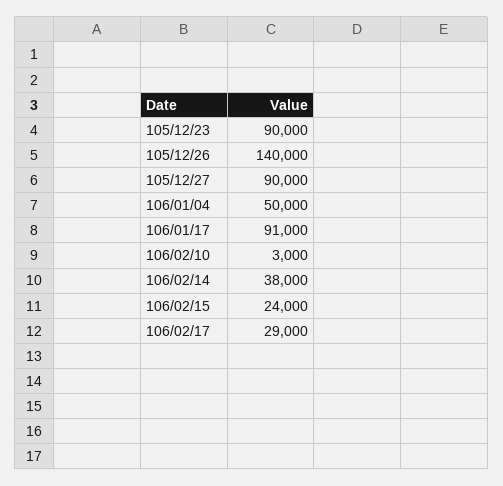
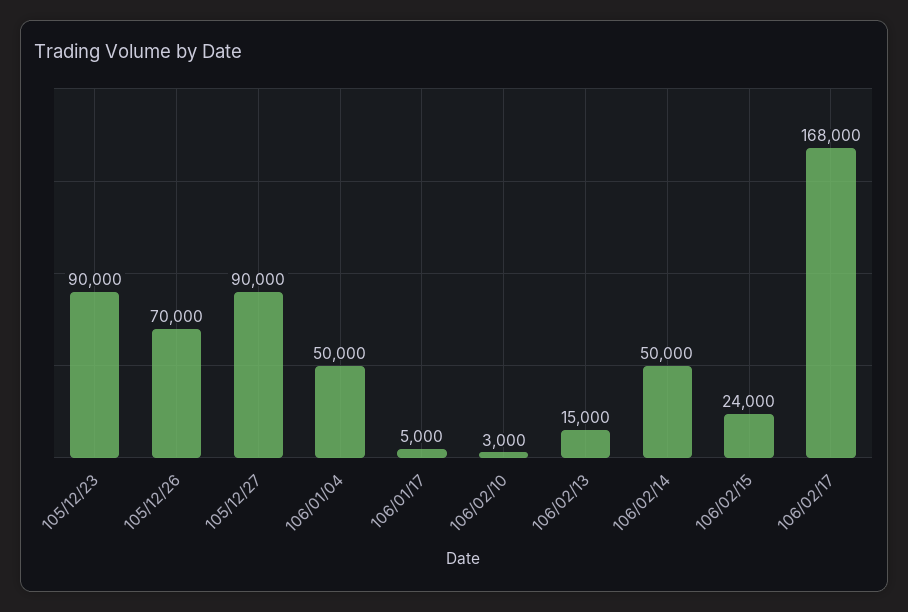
  {
    "105/12/23": 90000,
-   "105/12/26": 140000,
+   "105/12/26": 70000,
    "105/12/27": 90000,
    "106/01/04": 50000,
-   "106/01/17": 91000,
+   "106/01/17": 5000,
    "106/02/10": 3000,
-   "106/02/14": 38000,
+   "106/02/14": 50000,
    "106/02/15": 24000,
-   "106/02/17": 29000
+   "106/02/17": 168000,
+   "106/02/13": 15000
  }

